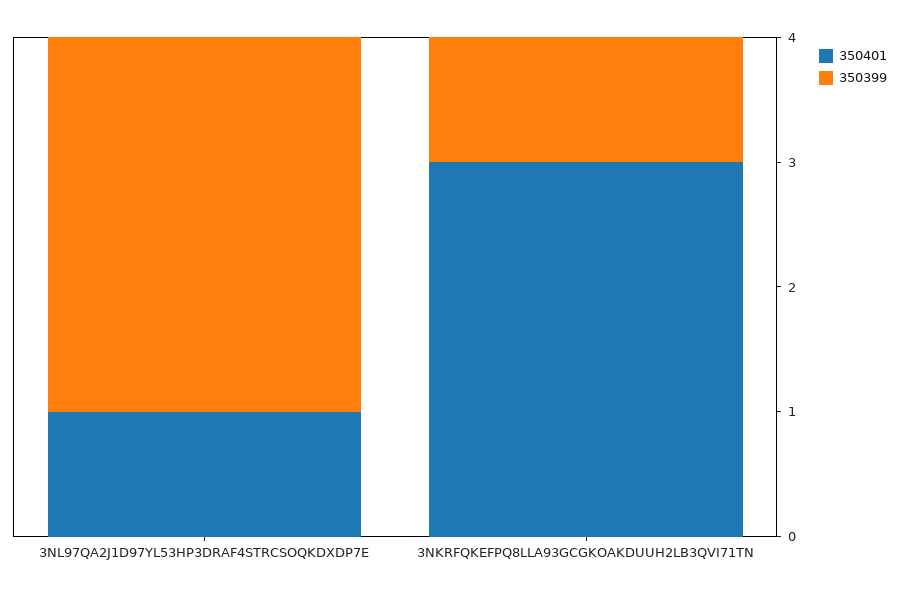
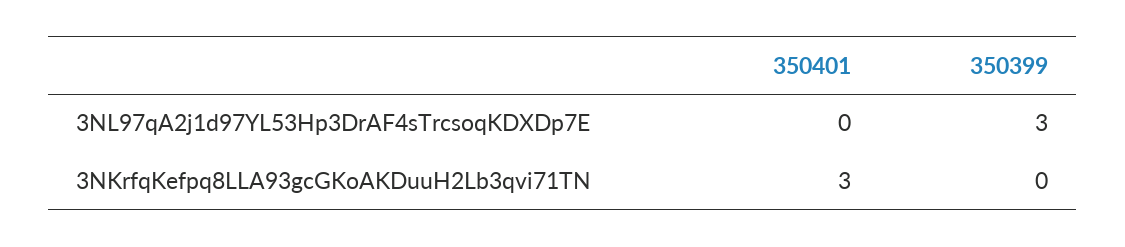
  {
    "350401": {
-     "3NL97QA2J1D97YL53HP3DRAF4STRCSOQKDXDP7E": 1,
+     "3NL97QA2J1D97YL53HP3DRAF4STRCSOQKDXDP7E": 0,
      "3NKRFQKEFPQ8LLA93GCGKOAKDUUH2LB3QVI71TN": 3
    },
    "350399": {
      "3NL97QA2J1D97YL53HP3DRAF4STRCSOQKDXDP7E": 3,
-     "3NKRFQKEFPQ8LLA93GCGKOAKDUUH2LB3QVI71TN": 1
+     "3NKRFQKEFPQ8LLA93GCGKOAKDUUH2LB3QVI71TN": 0
    }
  }

